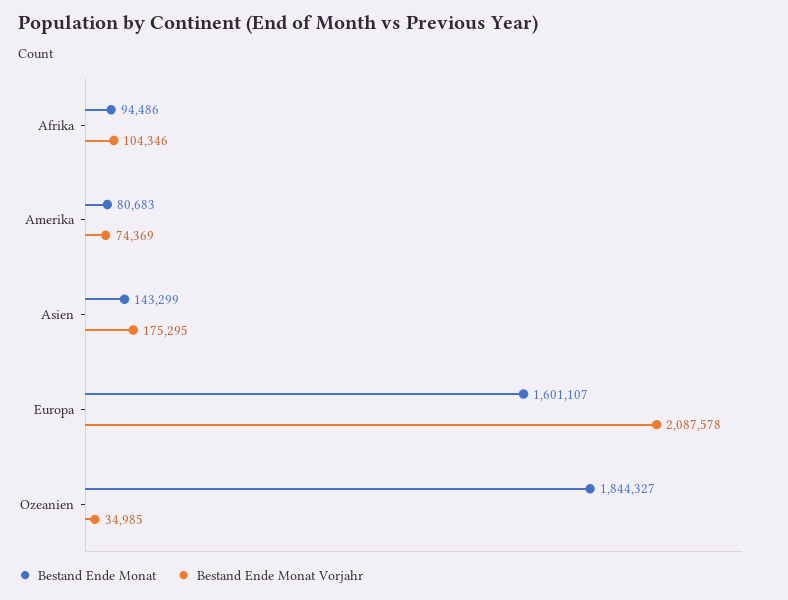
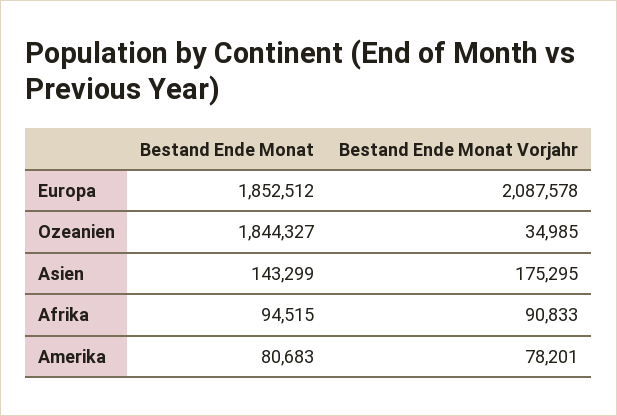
  {
    "Bestand Ende Monat": {
-     "Afrika": 94486,
+     "Afrika": 94515,
      "Amerika": 80683,
      "Asien": 143299,
-     "Europa": 1601107,
+     "Europa": 1852512,
      "Ozeanien": 1844327
    },
    "Bestand Ende Monat Vorjahr": {
-     "Afrika": 104346,
+     "Afrika": 90833,
-     "Amerika": 74369,
+     "Amerika": 78201,
      "Asien": 175295,
      "Europa": 2087578,
      "Ozeanien": 34985
    }
  }

